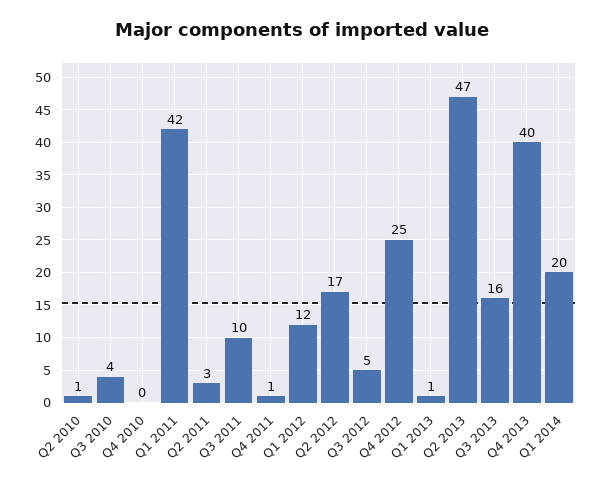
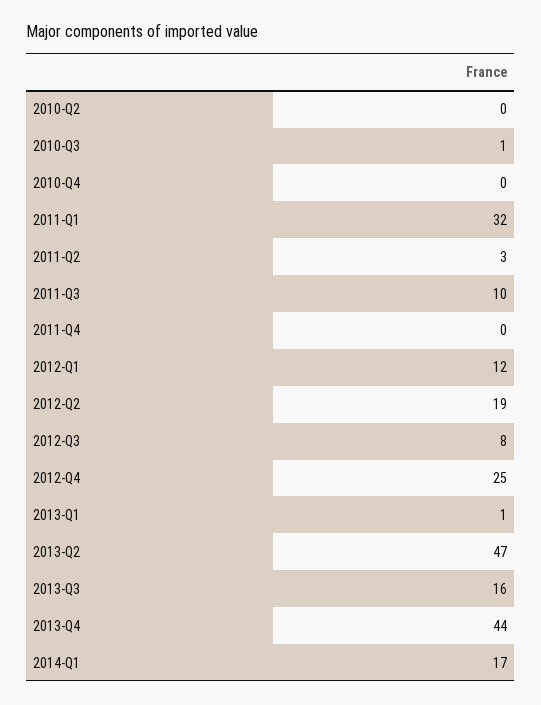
  {
-   "Q2 2010": 1,
+   "Q2 2010": 0,
-   "Q3 2010": 4,
+   "Q3 2010": 1,
    "Q4 2010": 0,
-   "Q1 2011": 42,
+   "Q1 2011": 32,
    "Q2 2011": 3,
    "Q3 2011": 10,
-   "Q4 2011": 1,
+   "Q4 2011": 0,
    "Q1 2012": 12,
-   "Q2 2012": 17,
+   "Q2 2012": 19,
-   "Q3 2012": 5,
+   "Q3 2012": 8,
    "Q4 2012": 25,
    "Q1 2013": 1,
    "Q2 2013": 47,
    "Q3 2013": 16,
-   "Q4 2013": 40,
+   "Q4 2013": 44,
-   "Q1 2014": 20
+   "Q1 2014": 17
  }

